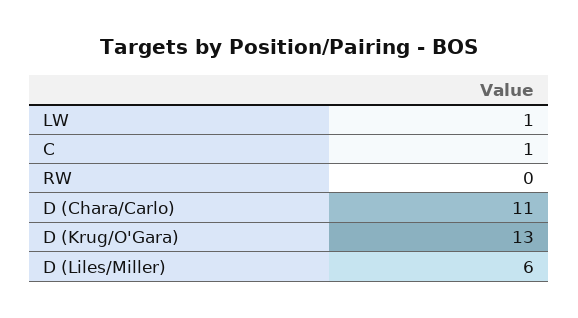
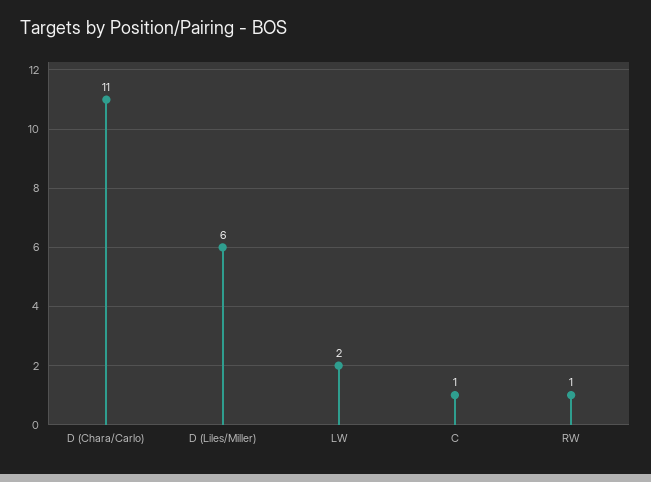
  {
-   "LW": 1,
+   "LW": 2,
    "C": 1,
-   "RW": 0,
+   "RW": 1,
    "D (Chara/Carlo)": 11,
-   "D (Krug/O'Gara)": 13,
    "D (Liles/Miller)": 6
  }

